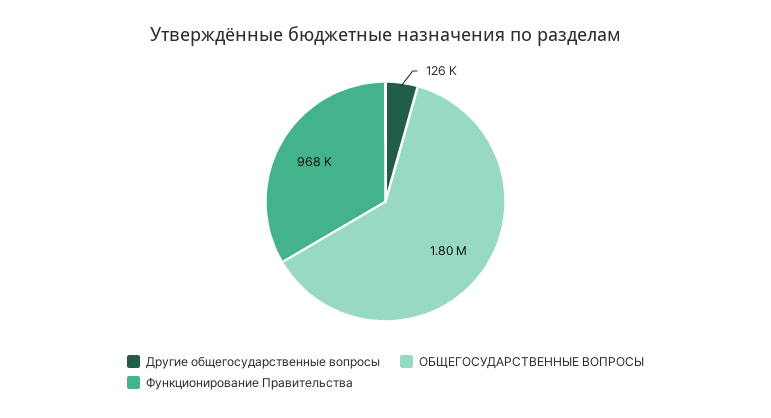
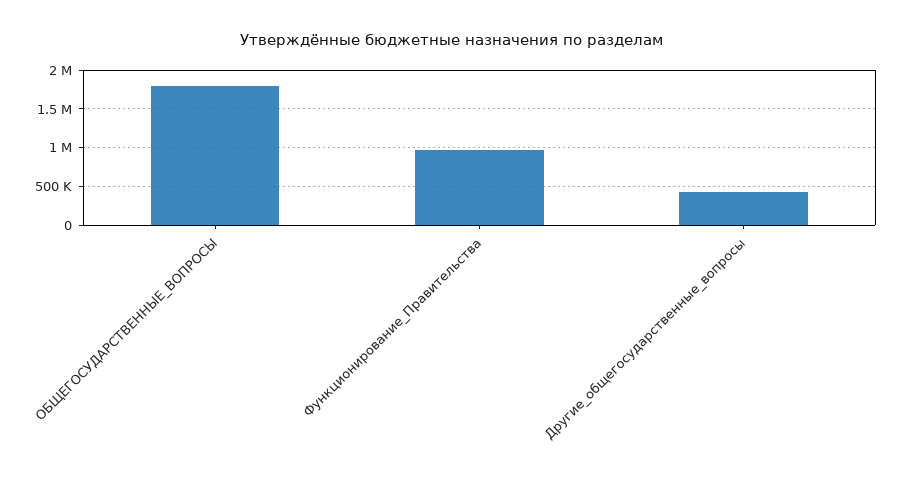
  {
-   "Другие общегосударственные вопросы": 126000,
+   "Другие общегосударственные вопросы": 400000,
    "ОБЩЕГОСУДАРСТВЕННЫЕ ВОПРОСЫ": 1800000,
    "Функционирование Правительства": 968000
  }

